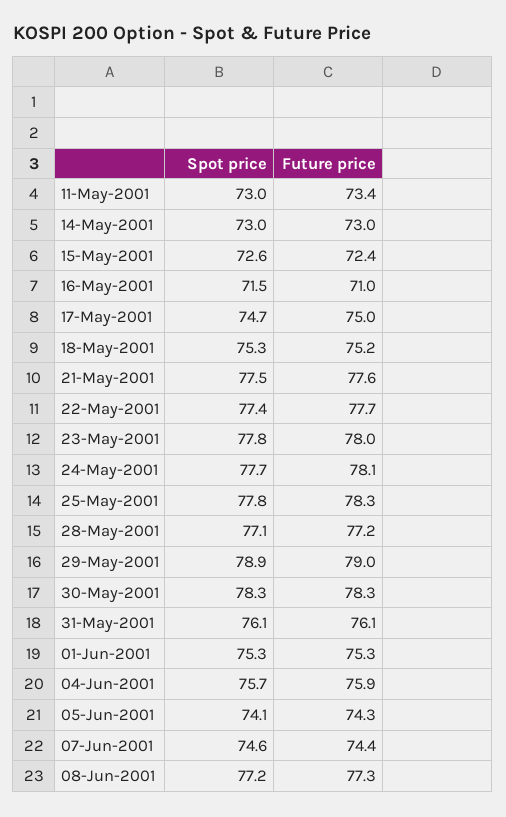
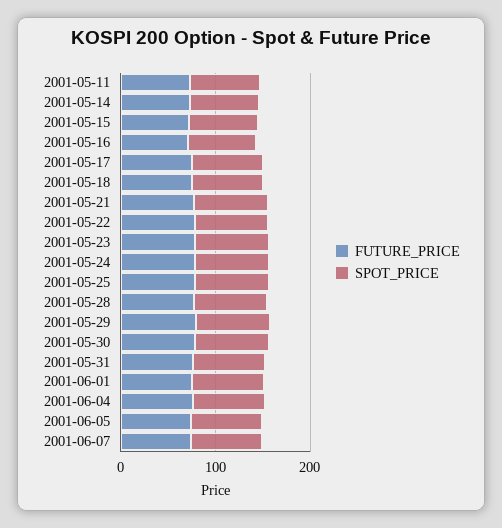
  {
    "Spot price": {
      "11-May-2001": 73,
      "14-May-2001": 73,
      "15-May-2001": 72.6,
      "16-May-2001": 71.5,
      "17-May-2001": 74.7,
      "18-May-2001": 75.3,
      "21-May-2001": 77.5,
      "22-May-2001": 77.4,
      "23-May-2001": 77.8,
      "24-May-2001": 77.7,
      "25-May-2001": 77.8,
      "28-May-2001": 77.1,
      "29-May-2001": 78.9,
      "30-May-2001": 78.3,
      "31-May-2001": 76.1,
      "01-Jun-2001": 75.3,
      "04-Jun-2001": 75.7,
      "05-Jun-2001": 74.1,
-     "07-Jun-2001": 74.6,
+     "07-Jun-2001": 74.6
-     "08-Jun-2001": 77.2
    },
    "Future price": {
      "11-May-2001": 73.4,
      "14-May-2001": 73,
      "15-May-2001": 72.4,
      "16-May-2001": 71,
      "17-May-2001": 75,
      "18-May-2001": 75.2,
      "21-May-2001": 77.6,
      "22-May-2001": 77.7,
      "23-May-2001": 78,
      "24-May-2001": 78.1,
      "25-May-2001": 78.3,
      "28-May-2001": 77.2,
      "29-May-2001": 79,
      "30-May-2001": 78.3,
      "31-May-2001": 76.1,
      "01-Jun-2001": 75.3,
      "04-Jun-2001": 75.9,
      "05-Jun-2001": 74.3,
-     "07-Jun-2001": 74.4,
+     "07-Jun-2001": 74.4
-     "08-Jun-2001": 77.3
    }
  }

